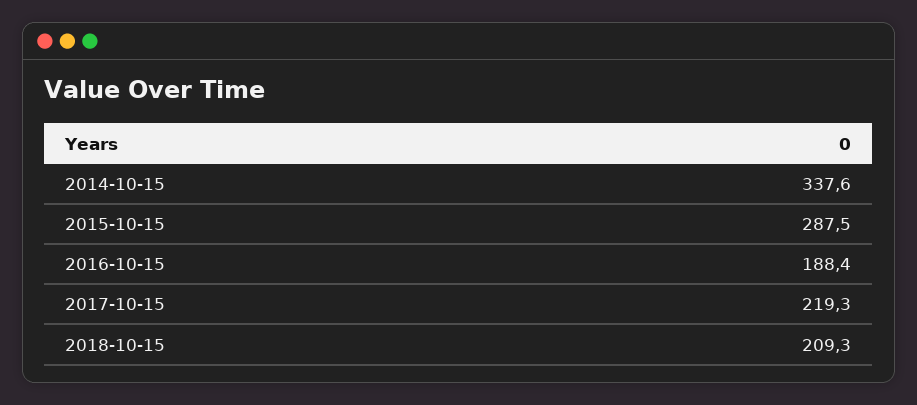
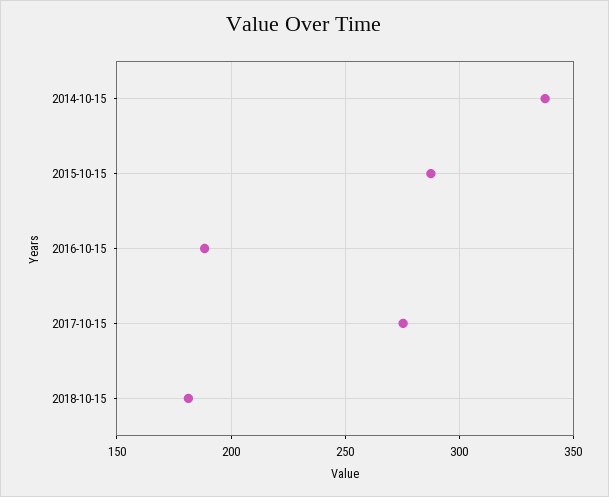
  {
    "2014-10-15": 337.6,
    "2015-10-15": 287.5,
    "2016-10-15": 188.4,
-   "2017-10-15": 219.3,
+   "2017-10-15": 275,
-   "2018-10-15": 209.3
+   "2018-10-15": 180
  }

